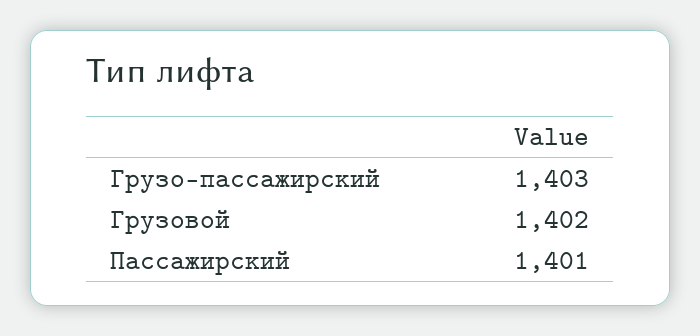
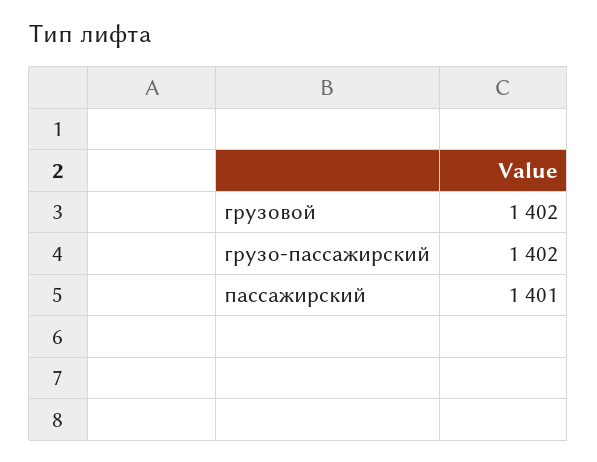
  {
-   "Грузо-пассажирский": 1403,
+   "Грузо-пассажирский": 1402,
    "Грузовой": 1402,
    "Пассажирский": 1401
  }

